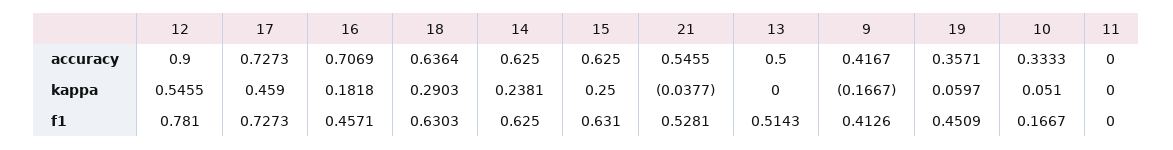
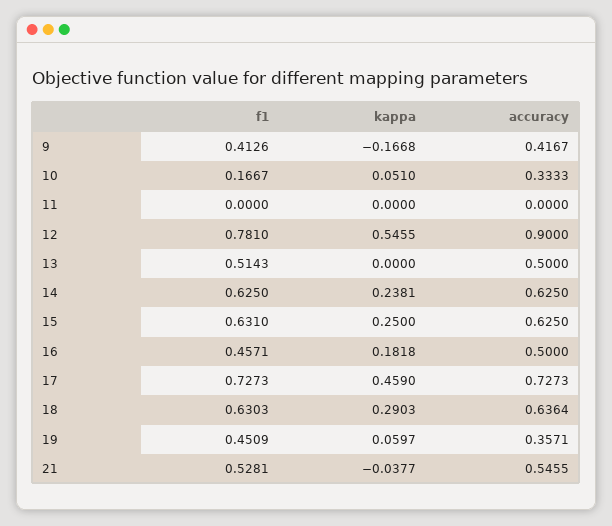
  {
    "12": {
      "accuracy": 0.9,
      "kappa": 0.5455,
      "f1": 0.781
    },
    "17": {
      "accuracy": 0.7273,
      "kappa": 0.459,
      "f1": 0.7273
    },
    "16": {
-     "accuracy": 0.7069,
+     "accuracy": 0.5,
      "kappa": 0.1818,
      "f1": 0.4571
    },
    "18": {
      "accuracy": 0.6364,
      "kappa": 0.2903,
      "f1": 0.6303
    },
    "14": {
      "accuracy": 0.625,
      "kappa": 0.2381,
      "f1": 0.625
    },
    "15": {
      "accuracy": 0.625,
      "kappa": 0.25,
      "f1": 0.631
    },
    "21": {
      "accuracy": 0.5455,
      "kappa": -0.0377,
      "f1": 0.5281
    },
    "13": {
      "accuracy": 0.5,
      "kappa": 0,
      "f1": 0.5143
    },
    "9": {
      "accuracy": 0.4167,
-     "kappa": -0.1667,
+     "kappa": -0.1668,
      "f1": 0.4126
    },
    "19": {
      "accuracy": 0.3571,
      "kappa": 0.0597,
      "f1": 0.4509
    },
    "10": {
      "accuracy": 0.3333,
      "kappa": 0.051,
      "f1": 0.1667
    },
    "11": {
      "accuracy": 0,
      "kappa": 0,
      "f1": 0
    }
  }

